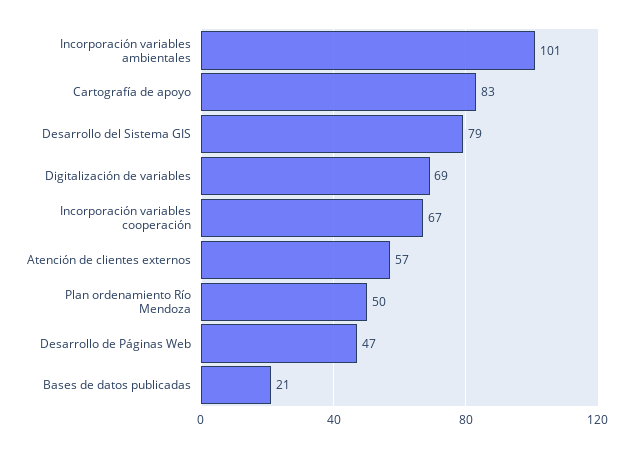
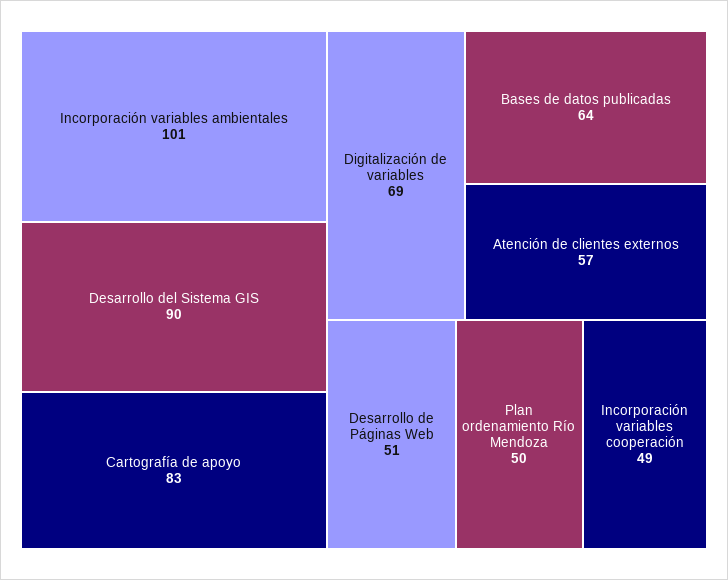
  {
    "Incorporación variables ambientales": 101,
    "Cartografía de apoyo": 83,
-   "Desarrollo del Sistema GIS": 79,
+   "Desarrollo del Sistema GIS": 90,
    "Digitalización de variables": 69,
-   "Incorporación variables cooperación": 67,
+   "Incorporación variables cooperación": 49,
    "Atención de clientes externos": 57,
    "Plan ordenamiento Río Mendoza": 50,
-   "Desarrollo de Páginas Web": 47,
+   "Desarrollo de Páginas Web": 51,
-   "Bases de datos publicadas": 21
+   "Bases de datos publicadas": 64
  }

